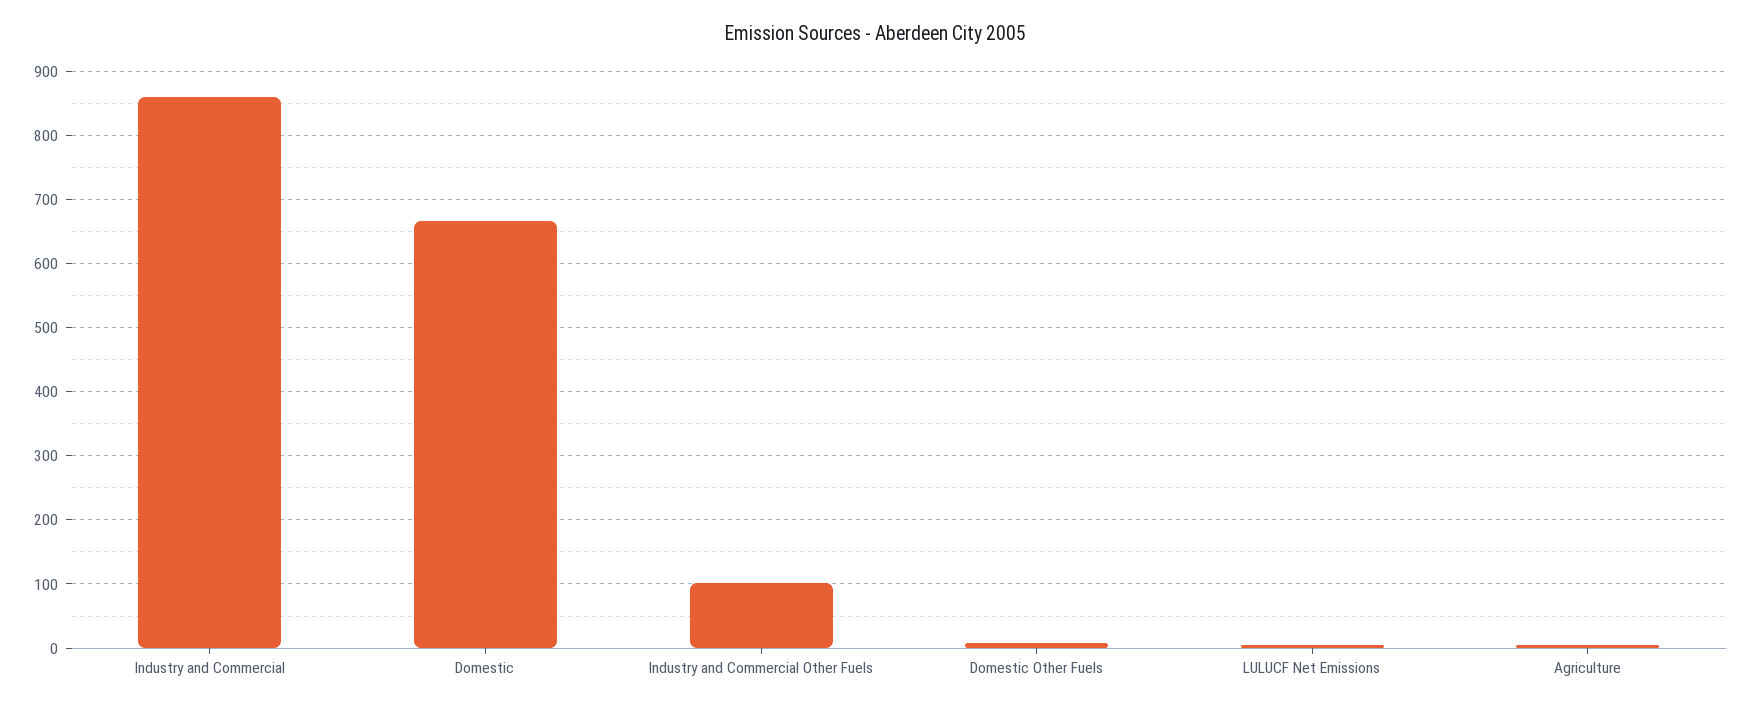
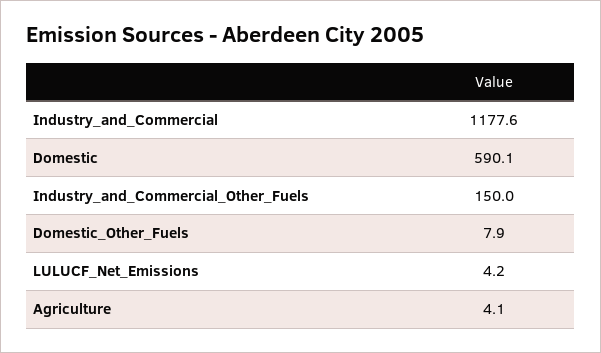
  {
-   "Industry and Commercial": 860,
+   "Industry and Commercial": 1177.6,
-   "Domestic": 670,
+   "Domestic": 590.1,
-   "Industry and Commercial Other Fuels": 100,
+   "Industry and Commercial Other Fuels": 150,
    "Domestic Other Fuels": 7.9,
    "LULUCF Net Emissions": 4.2,
    "Agriculture": 4.1
  }

